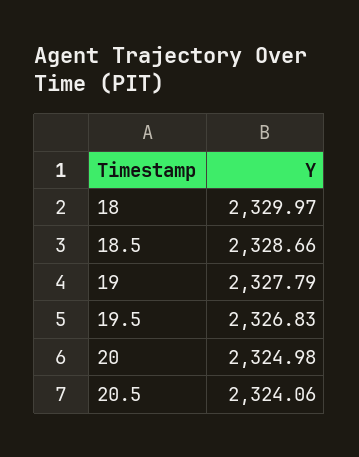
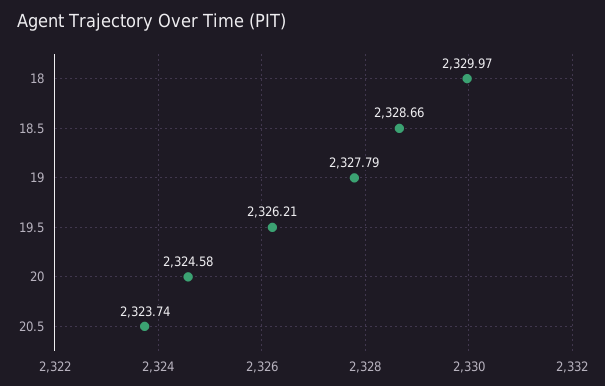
  {
    "18": 2329.97,
    "18.5": 2328.66,
    "19": 2327.79,
-   "19.5": 2326.83,
+   "19.5": 2326.21,
-   "20": 2324.98,
+   "20": 2324.58,
-   "20.5": 2324.06
+   "20.5": 2323.74
  }

